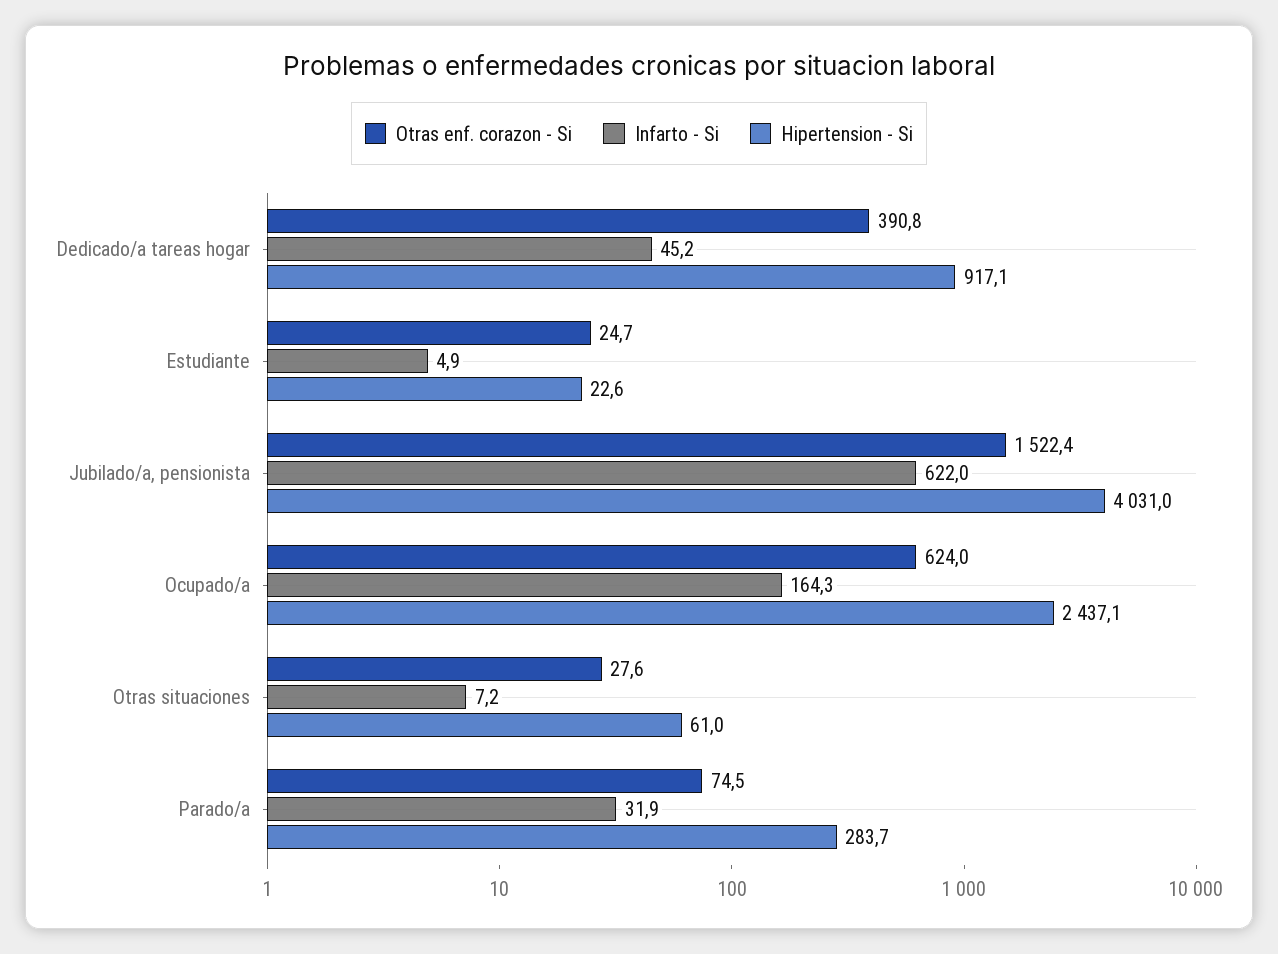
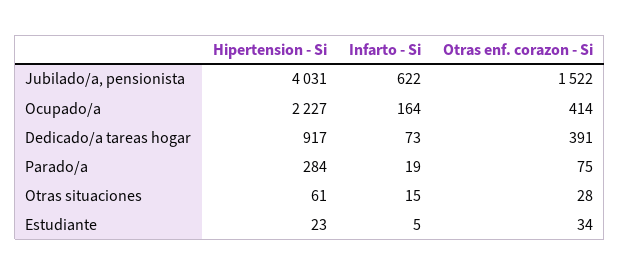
  {
    "Otras enf. corazon - Si": {
      "Dedicado/a tareas hogar": 390.8,
-     "Estudiante": 24.7,
+     "Estudiante": 34,
      "Jubilado/a, pensionista": 1522.4,
-     "Ocupado/a": 624,
+     "Ocupado/a": 414,
      "Otras situaciones": 27.6,
      "Parado/a": 74.5
    },
    "Infarto - Si": {
-     "Dedicado/a tareas hogar": 45.2,
+     "Dedicado/a tareas hogar": 73,
      "Estudiante": 4.9,
      "Jubilado/a, pensionista": 622,
      "Ocupado/a": 164.3,
-     "Otras situaciones": 7.2,
+     "Otras situaciones": 15,
-     "Parado/a": 31.9
+     "Parado/a": 19
    },
    "Hipertension - Si": {
      "Dedicado/a tareas hogar": 917.1,
      "Estudiante": 22.6,
      "Jubilado/a, pensionista": 4031,
-     "Ocupado/a": 2437.1,
+     "Ocupado/a": 2227,
      "Otras situaciones": 61,
      "Parado/a": 283.7
    }
  }

